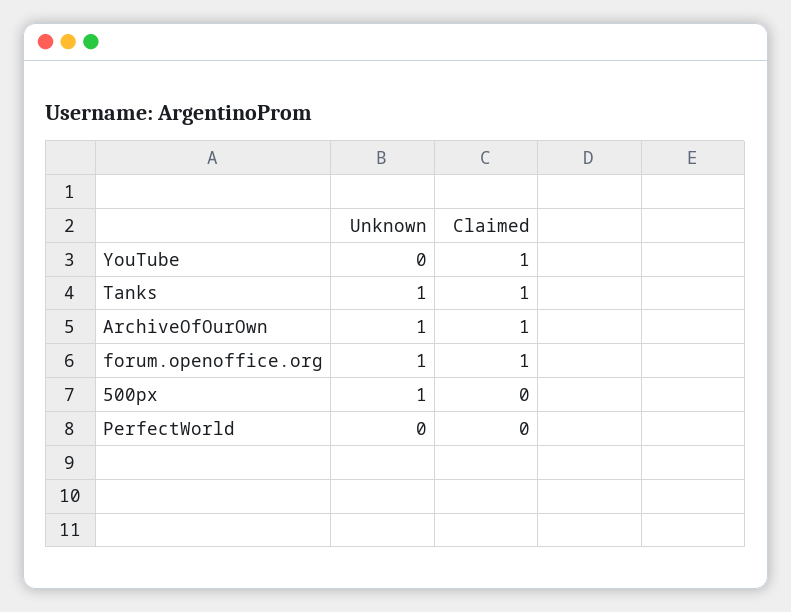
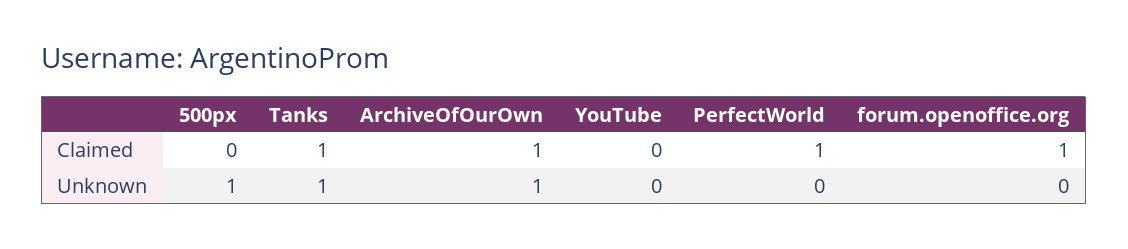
  {
    "Unknown": {
      "YouTube": 0,
      "Tanks": 1,
      "ArchiveOfOurOwn": 1,
-     "forum.openoffice.org": 1,
+     "forum.openoffice.org": 0,
      "500px": 1,
      "PerfectWorld": 0
    },
    "Claimed": {
-     "YouTube": 1,
+     "YouTube": 0,
      "Tanks": 1,
      "ArchiveOfOurOwn": 1,
      "forum.openoffice.org": 1,
      "500px": 0,
-     "PerfectWorld": 0
+     "PerfectWorld": 1
    }
  }

